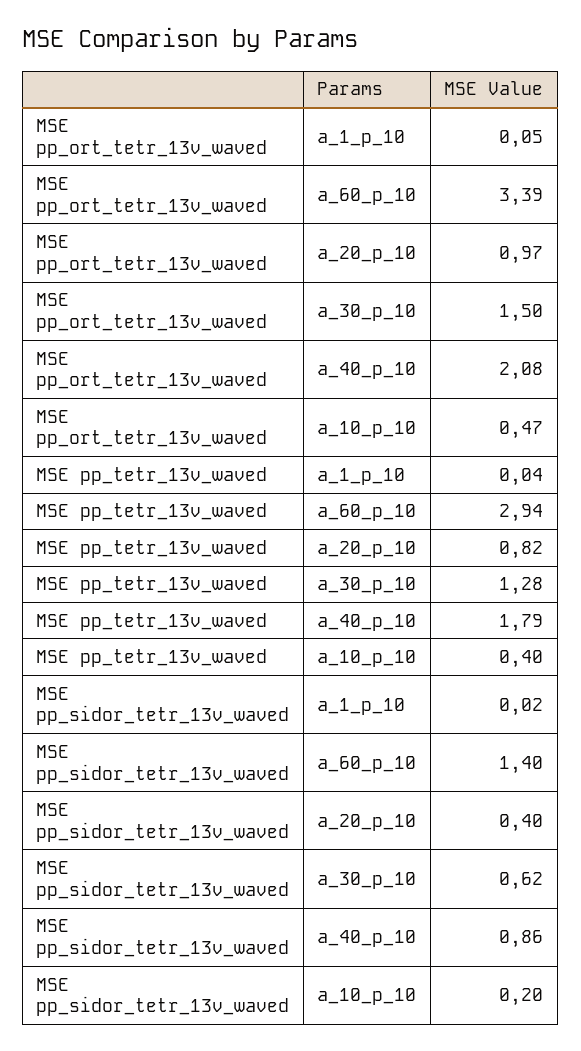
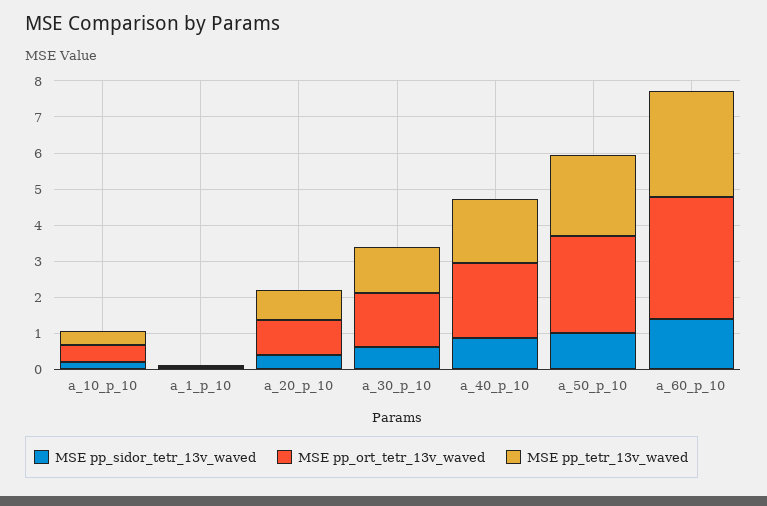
  {
    "MSE pp_ort_tetr_13v_waved": {
      "a_1_p_10": 0.05,
      "a_60_p_10": 3.39,
      "a_20_p_10": 0.97,
      "a_30_p_10": 1.5,
      "a_40_p_10": 2.08,
-     "a_10_p_10": 0.47
+     "a_10_p_10": 0.47,
+     "a_50_p_10": 2.75
    },
    "MSE pp_tetr_13v_waved": {
      "a_1_p_10": 0.04,
      "a_60_p_10": 2.94,
      "a_20_p_10": 0.82,
      "a_30_p_10": 1.28,
      "a_40_p_10": 1.79,
-     "a_10_p_10": 0.4
+     "a_10_p_10": 0.4,
+     "a_50_p_10": 2.25
    },
    "MSE pp_sidor_tetr_13v_waved": {
      "a_1_p_10": 0.02,
      "a_60_p_10": 1.4,
      "a_20_p_10": 0.4,
      "a_30_p_10": 0.62,
      "a_40_p_10": 0.86,
-     "a_10_p_10": 0.2
+     "a_10_p_10": 0.2,
+     "a_50_p_10": 1
    }
  }

